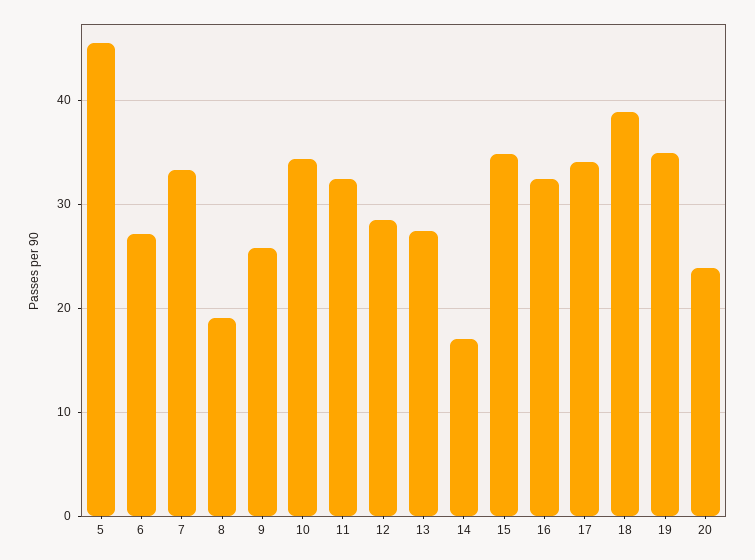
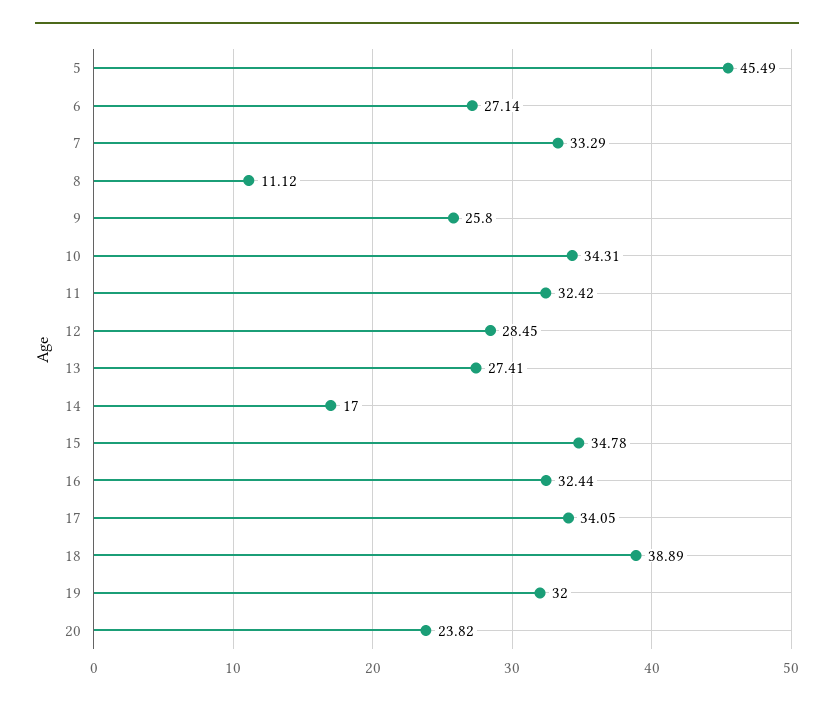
  {
    "5": 45.49,
    "6": 27.14,
    "7": 33.29,
-   "8": 19,
+   "8": 11.12,
    "9": 25.8,
    "10": 34.31,
    "11": 32.42,
    "12": 28.45,
    "13": 27.41,
    "14": 17,
    "15": 34.78,
    "16": 32.44,
    "17": 34.05,
    "18": 38.89,
-   "19": 35,
+   "19": 32,
    "20": 23.82
  }

